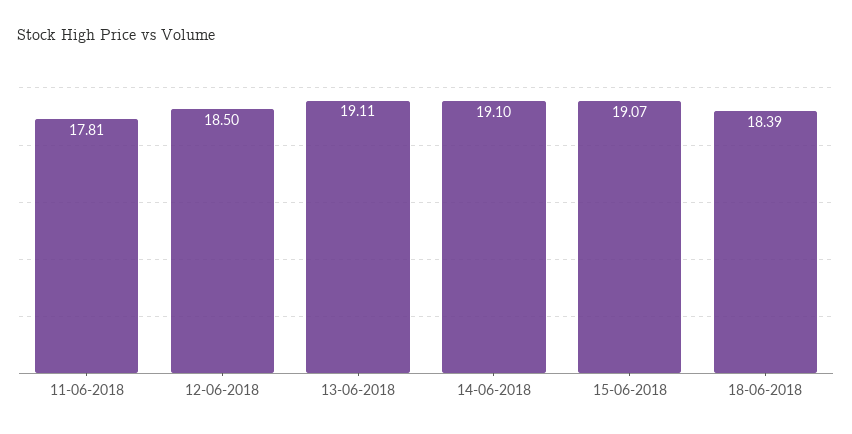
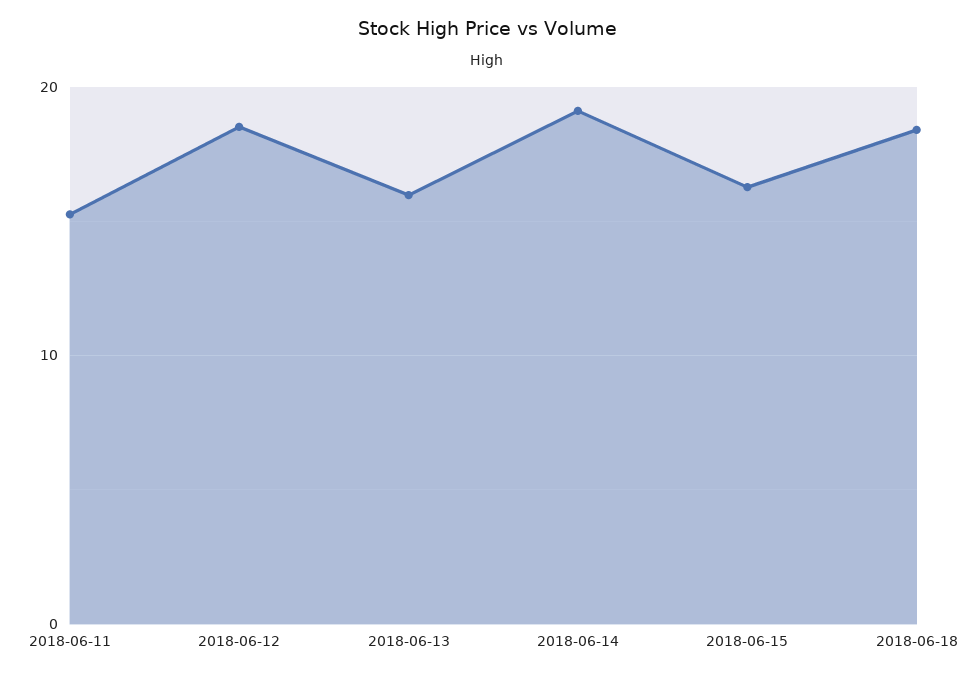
  {
-   "11-06-2018": 17.81,
+   "11-06-2018": 15,
    "12-06-2018": 18.5,
-   "13-06-2018": 19.11,
+   "13-06-2018": 16,
    "14-06-2018": 19.1,
-   "15-06-2018": 19.07,
+   "15-06-2018": 16,
    "18-06-2018": 18.39
  }

